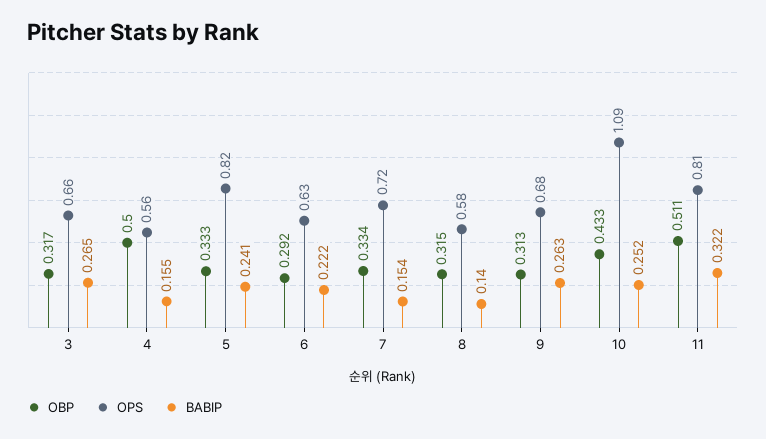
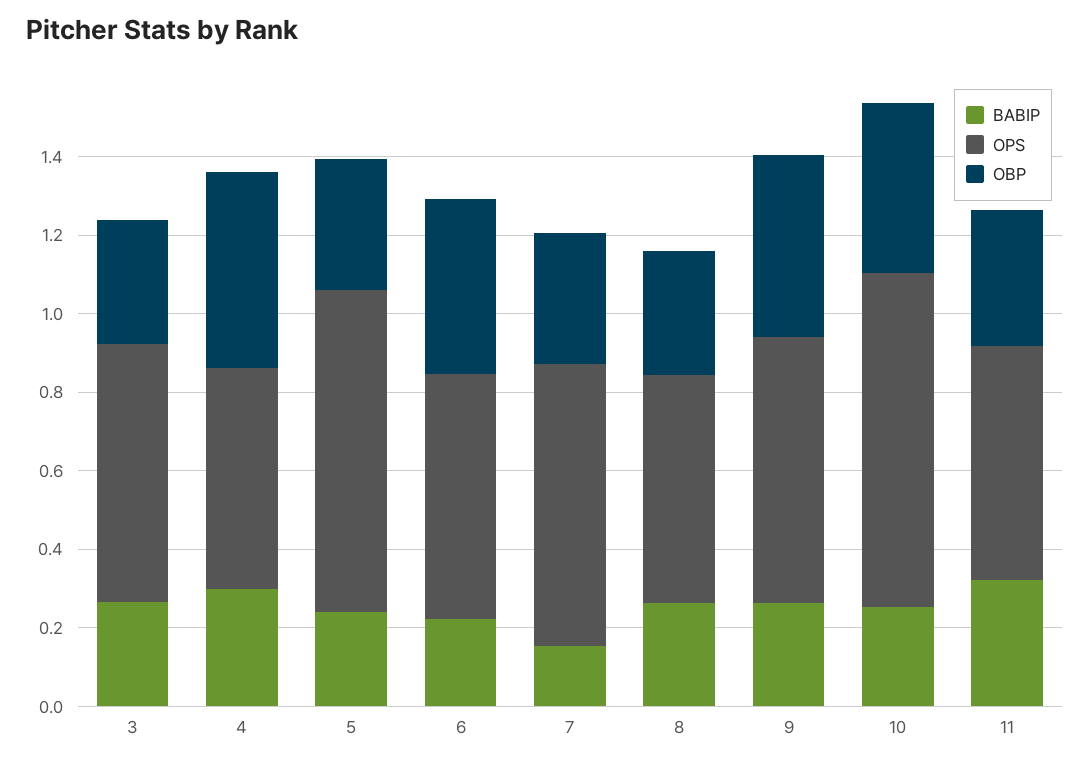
  {
    "OBP": {
      "3": 0.317,
      "4": 0.5,
      "5": 0.333,
-     "6": 0.292,
+     "6": 0.45,
      "7": 0.334,
      "8": 0.315,
-     "9": 0.313,
+     "9": 0.45,
      "10": 0.433,
-     "11": 0.511
+     "11": 0.35
    },
    "OPS": {
      "3": 0.66,
      "4": 0.56,
      "5": 0.82,
      "6": 0.63,
      "7": 0.72,
      "8": 0.58,
      "9": 0.68,
-     "10": 1.09,
+     "10": 0.85,
-     "11": 0.81
+     "11": 0.6
    },
    "BABIP": {
      "3": 0.265,
-     "4": 0.155,
+     "4": 0.3,
      "5": 0.241,
      "6": 0.222,
      "7": 0.154,
-     "8": 0.14,
+     "8": 0.25,
      "9": 0.263,
      "10": 0.252,
      "11": 0.322
    }
  }

